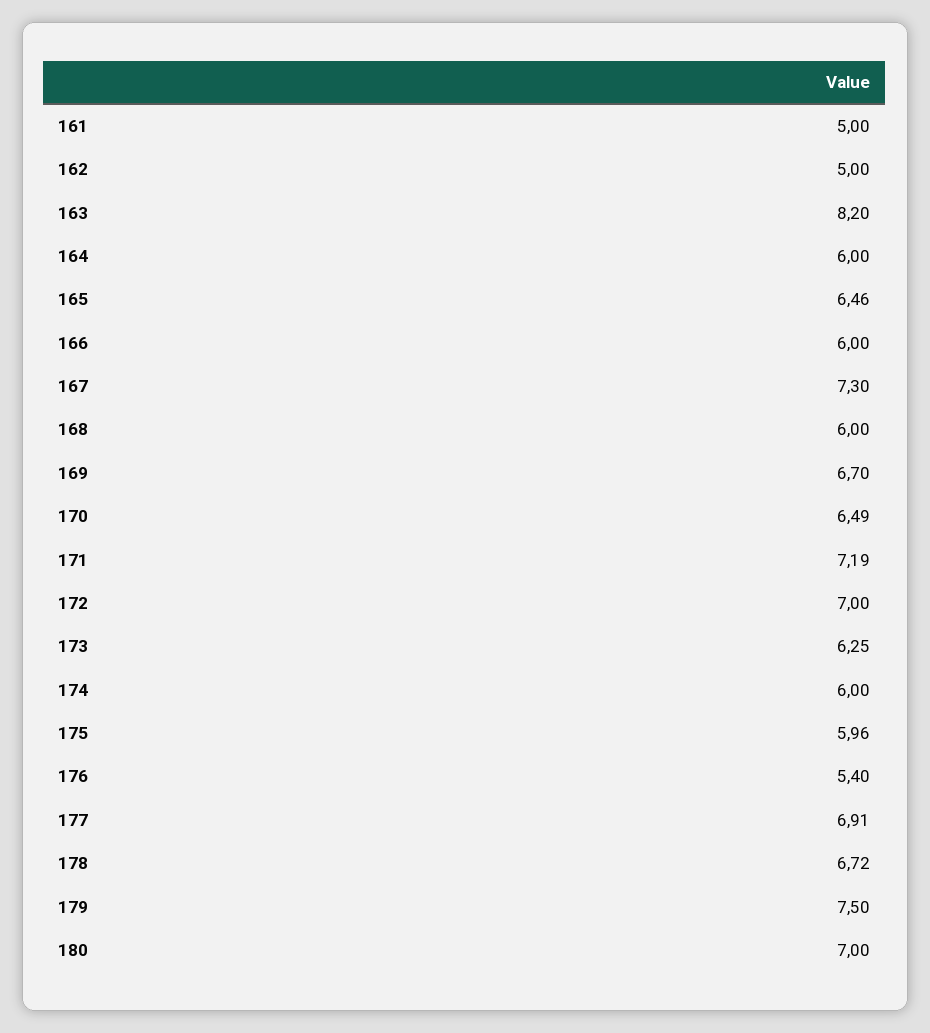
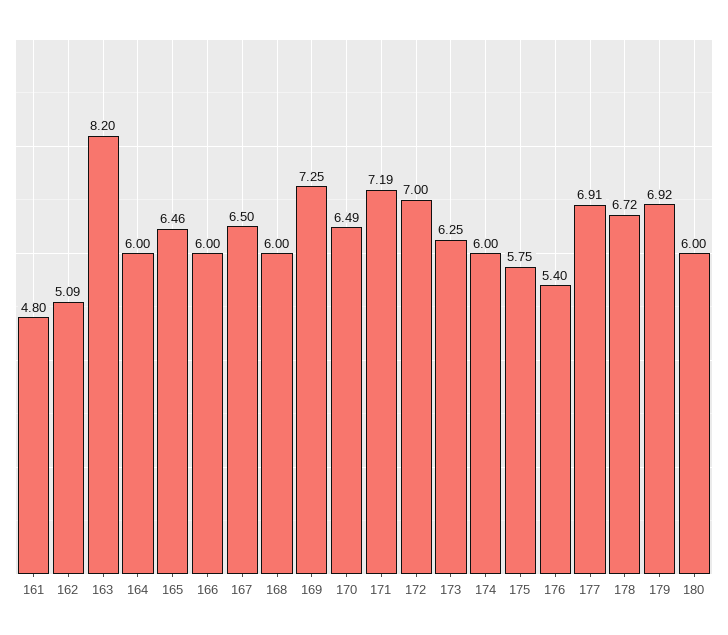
  {
-   "161": 5,
+   "161": 4.8,
-   "162": 5,
+   "162": 5.09,
    "163": 8.2,
    "164": 6,
    "165": 6.46,
    "166": 6,
-   "167": 7.3,
+   "167": 6.5,
    "168": 6,
-   "169": 6.7,
+   "169": 7.25,
    "170": 6.49,
    "171": 7.19,
    "172": 7,
    "173": 6.25,
    "174": 6,
-   "175": 5.96,
+   "175": 5.75,
    "176": 5.4,
    "177": 6.91,
    "178": 6.72,
-   "179": 7.5,
+   "179": 6.92,
-   "180": 7
+   "180": 6
  }

